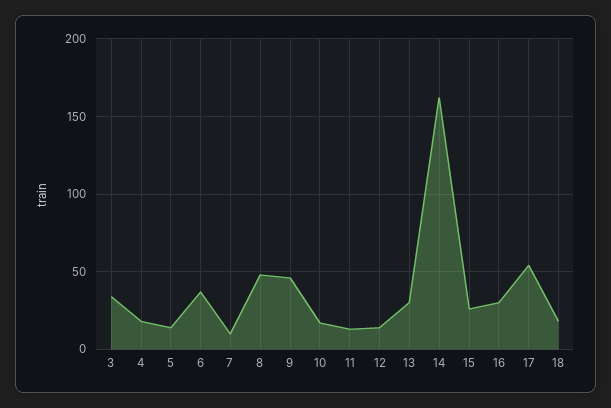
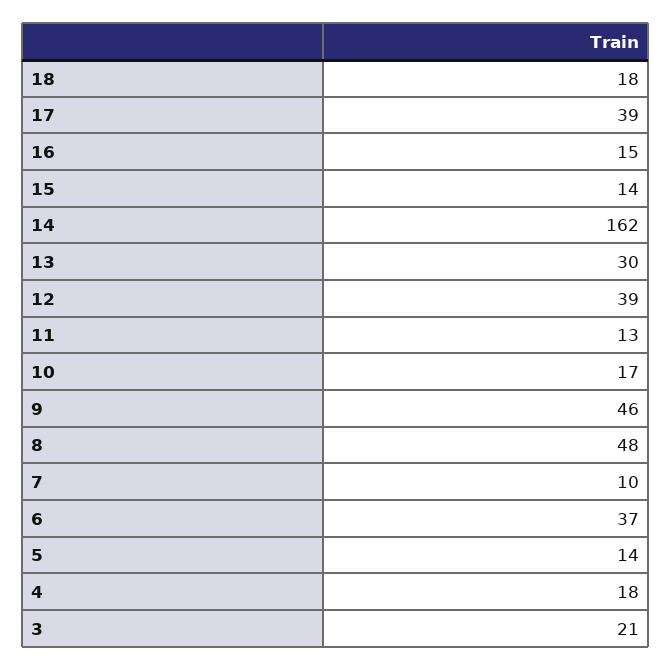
  {
-   "3": 35,
+   "3": 21,
    "4": 18,
    "5": 14,
    "6": 37,
    "7": 10,
    "8": 48,
    "9": 46,
    "10": 17,
    "11": 13,
-   "12": 15,
+   "12": 39,
    "13": 30,
    "14": 162,
-   "15": 25,
+   "15": 14,
-   "16": 30,
+   "16": 15,
-   "17": 55,
+   "17": 39,
    "18": 18
  }

